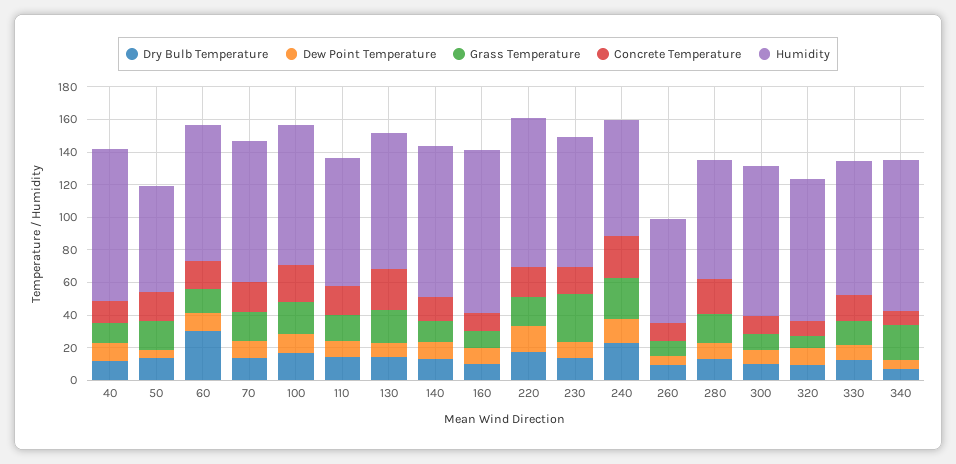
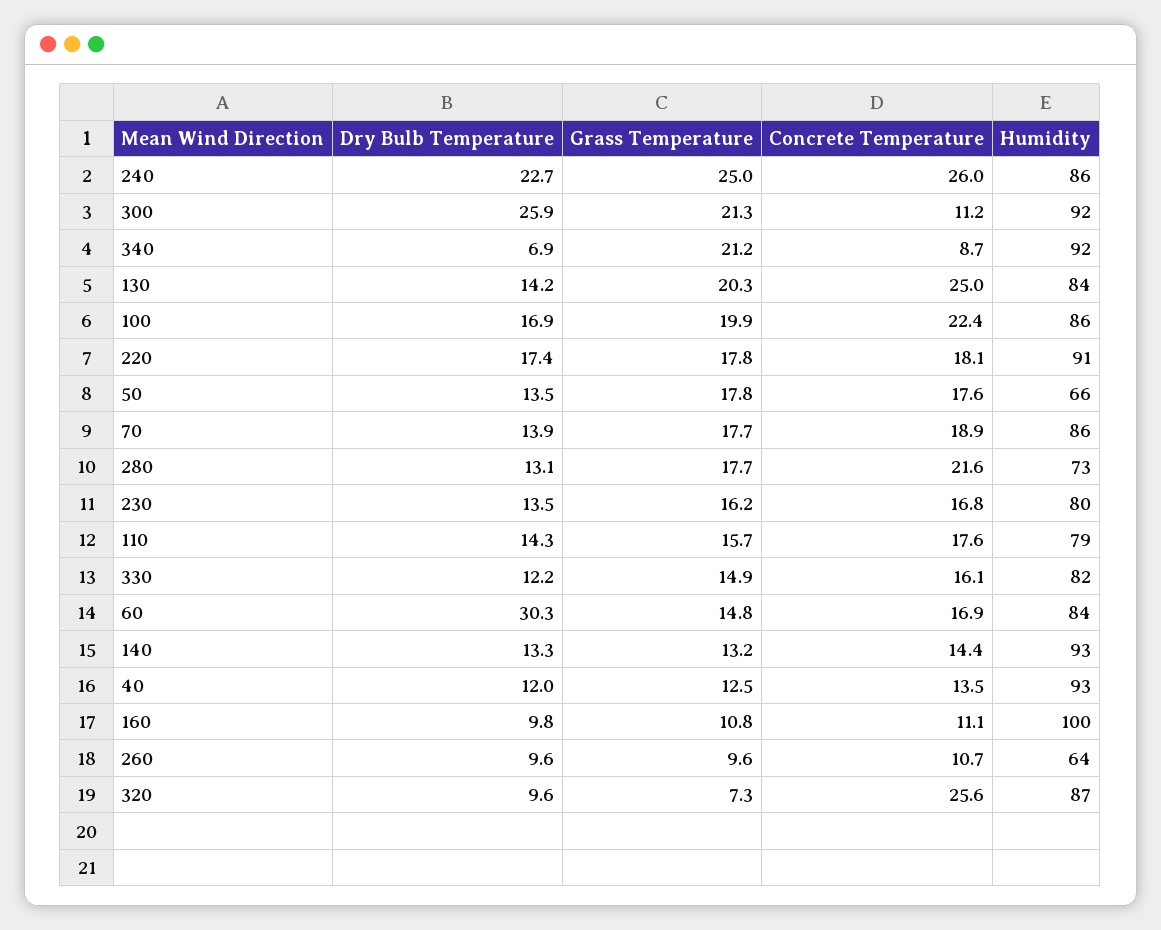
  {
    "Dry Bulb Temperature": {
      "40": 12,
      "50": 13.5,
      "60": 30.3,
      "70": 13.9,
      "100": 16.9,
      "110": 14.3,
      "130": 14.2,
      "140": 13.3,
      "160": 9.8,
      "220": 17.4,
      "230": 13.5,
      "240": 22.7,
      "260": 9.6,
      "280": 13.1,
-     "300": 10,
+     "300": 25.9,
      "320": 9.6,
      "330": 12.2,
      "340": 6.9
    },
-   "Dew Point Temperature": {
-     "40": 10,
-     "50": 5,
-     "60": 10,
-     "70": 10,
-     "100": 10,
-     "110": 10,
-     "130": 10,
-     "140": 10,
-     "160": 10,
-     "220": 15,
-     "230": 10,
-     "240": 15,
-     "260": 5,
-     "280": 10,
-     "300": 10,
-     "320": 10,
-     "330": 10,
-     "340": 5
-   },
    "Grass Temperature": {
      "40": 12.5,
      "50": 17.8,
      "60": 14.8,
      "70": 17.7,
      "100": 19.9,
      "110": 15.7,
      "130": 20.3,
      "140": 13.2,
      "160": 10.8,
      "220": 17.8,
-     "230": 30,
+     "230": 16.2,
      "240": 25,
      "260": 9.6,
      "280": 17.7,
-     "300": 10,
+     "300": 21.3,
      "320": 7.3,
      "330": 14.9,
      "340": 21.2
    },
    "Concrete Temperature": {
      "40": 13.5,
      "50": 17.6,
      "60": 16.9,
      "70": 18.9,
      "100": 22.4,
      "110": 17.6,
      "130": 25,
      "140": 14.4,
      "160": 11.1,
      "220": 18.1,
      "230": 16.8,
      "240": 26,
      "260": 10.7,
      "280": 21.6,
      "300": 11.2,
-     "320": 10,
+     "320": 25.6,
      "330": 16.1,
      "340": 8.7
    },
    "Humidity": {
      "40": 93,
      "50": 66,
      "60": 84,
      "70": 86,
      "100": 86,
      "110": 79,
      "130": 84,
      "140": 93,
      "160": 100,
      "220": 91,
      "230": 80,
-     "240": 70,
+     "240": 86,
      "260": 64,
      "280": 73,
      "300": 92,
      "320": 87,
      "330": 82,
      "340": 92
    }
  }

